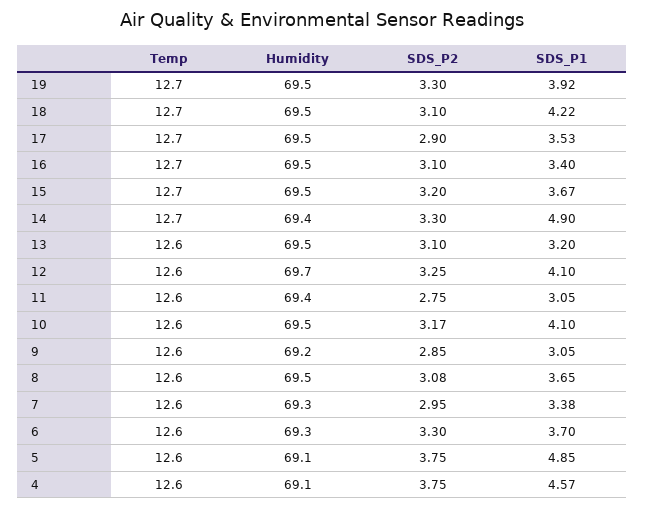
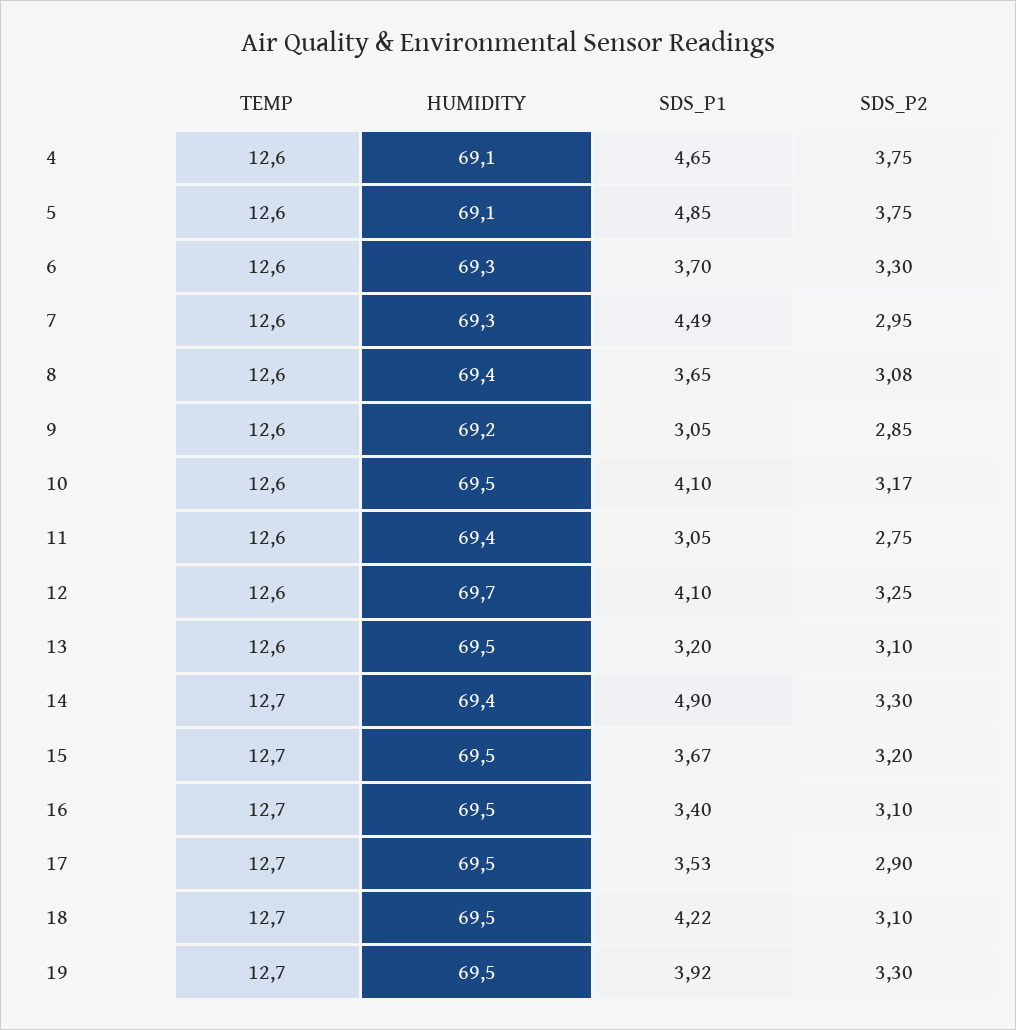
  {
    "Temp": {
      "19": 12.7,
      "18": 12.7,
      "17": 12.7,
      "16": 12.7,
      "15": 12.7,
      "14": 12.7,
      "13": 12.6,
      "12": 12.6,
      "11": 12.6,
      "10": 12.6,
      "9": 12.6,
      "8": 12.6,
      "7": 12.6,
      "6": 12.6,
      "5": 12.6,
      "4": 12.6
    },
    "Humidity": {
      "19": 69.5,
      "18": 69.5,
      "17": 69.5,
      "16": 69.5,
      "15": 69.5,
      "14": 69.4,
      "13": 69.5,
      "12": 69.7,
      "11": 69.4,
      "10": 69.5,
      "9": 69.2,
-     "8": 69.5,
+     "8": 69.4,
      "7": 69.3,
      "6": 69.3,
      "5": 69.1,
      "4": 69.1
    },
    "SDS_P2": {
      "19": 3.3,
      "18": 3.1,
      "17": 2.9,
      "16": 3.1,
      "15": 3.2,
      "14": 3.3,
      "13": 3.1,
      "12": 3.25,
      "11": 2.75,
      "10": 3.17,
      "9": 2.85,
      "8": 3.08,
      "7": 2.95,
      "6": 3.3,
      "5": 3.75,
      "4": 3.75
    },
    "SDS_P1": {
      "19": 3.92,
      "18": 4.22,
      "17": 3.53,
      "16": 3.4,
      "15": 3.67,
      "14": 4.9,
      "13": 3.2,
      "12": 4.1,
      "11": 3.05,
      "10": 4.1,
      "9": 3.05,
      "8": 3.65,
-     "7": 3.38,
+     "7": 4.49,
      "6": 3.7,
      "5": 4.85,
-     "4": 4.57
+     "4": 4.65
    }
  }

